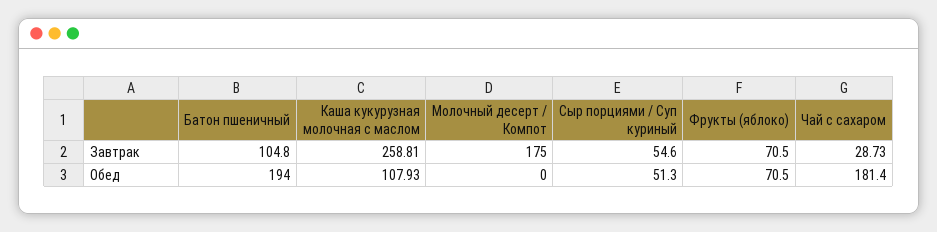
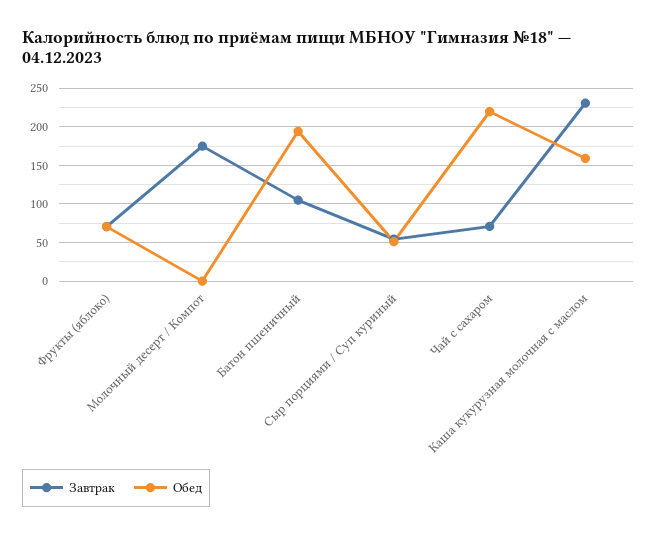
  {
    "Завтрак": {
      "Батон пшеничный": 104.8,
-     "Каша кукурузная молочная с маслом": 258.81,
+     "Каша кукурузная молочная с маслом": 230,
      "Молочный десерт / Компот": 175,
      "Сыр порциями / Суп куриный": 54.6,
      "Фрукты (яблоко)": 70.5,
-     "Чай с сахаром": 28.73
+     "Чай с сахаром": 70
    },
    "Обед": {
      "Батон пшеничный": 194,
-     "Каша кукурузная молочная с маслом": 107.93,
+     "Каша кукурузная молочная с маслом": 160,
      "Молочный десерт / Компот": 0,
      "Сыр порциями / Суп куриный": 51.3,
      "Фрукты (яблоко)": 70.5,
-     "Чай с сахаром": 181.4
+     "Чай с сахаром": 220
    }
  }

